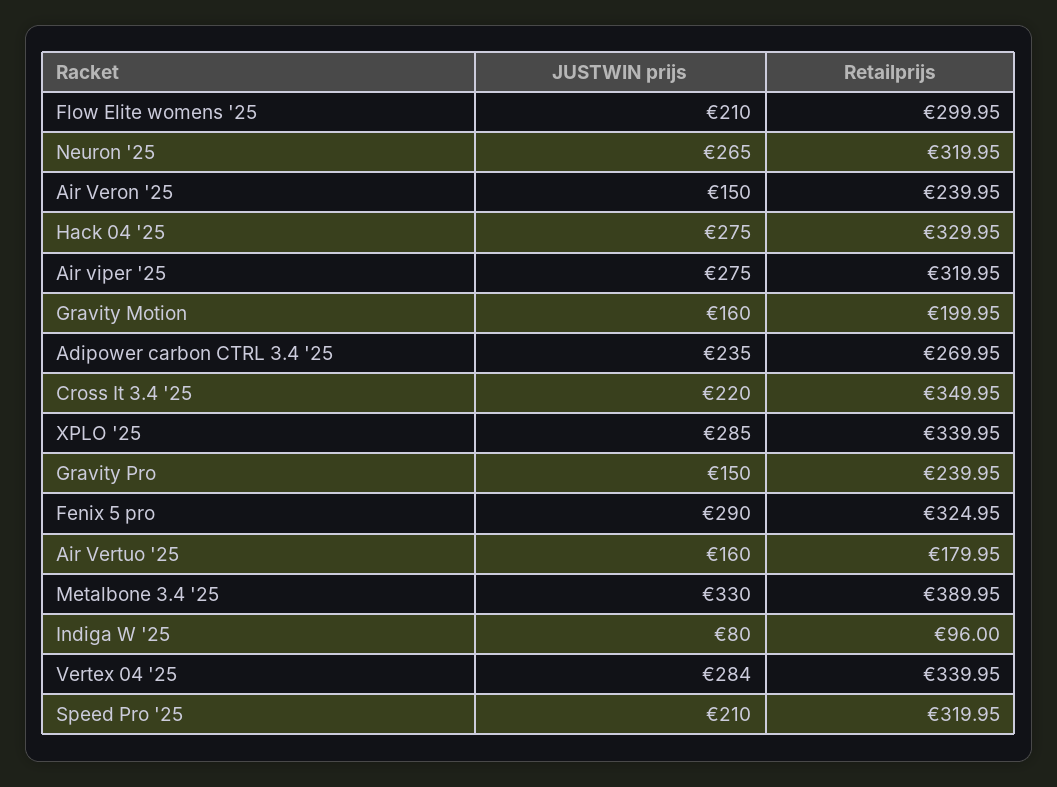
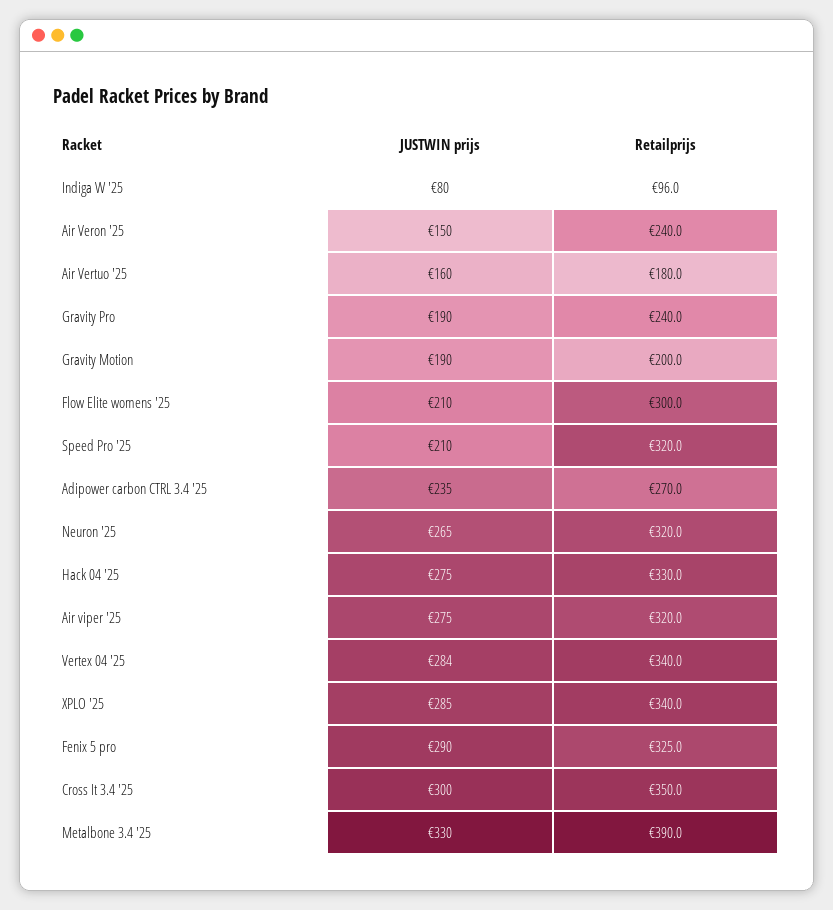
  {
    "JUSTWIN prijs": {
      "Flow Elite womens '25": 210,
      "Neuron '25": 265,
      "Air Veron '25": 150,
      "Hack 04 '25": 275,
      "Air viper '25": 275,
-     "Gravity Motion": 160,
+     "Gravity Motion": 190,
      "Adipower carbon CTRL 3.4 '25": 235,
-     "Cross It 3.4 '25": 220,
+     "Cross It 3.4 '25": 300,
      "XPLO '25": 285,
-     "Gravity Pro": 150,
+     "Gravity Pro": 190,
      "Fenix 5 pro": 290,
      "Air Vertuo '25": 160,
      "Metalbone 3.4 '25": 330,
      "Indiga W '25": 80,
      "Vertex 04 '25": 284,
      "Speed Pro '25": 210
    },
    "Retailprijs": {
      "Flow Elite womens '25": 299.95,
      "Neuron '25": 319.95,
      "Air Veron '25": 239.95,
      "Hack 04 '25": 329.95,
      "Air viper '25": 319.95,
      "Gravity Motion": 199.95,
      "Adipower carbon CTRL 3.4 '25": 269.95,
      "Cross It 3.4 '25": 349.95,
      "XPLO '25": 339.95,
      "Gravity Pro": 239.95,
      "Fenix 5 pro": 324.95,
      "Air Vertuo '25": 179.95,
      "Metalbone 3.4 '25": 389.95,
      "Indiga W '25": 96,
      "Vertex 04 '25": 339.95,
      "Speed Pro '25": 319.95
    }
  }

